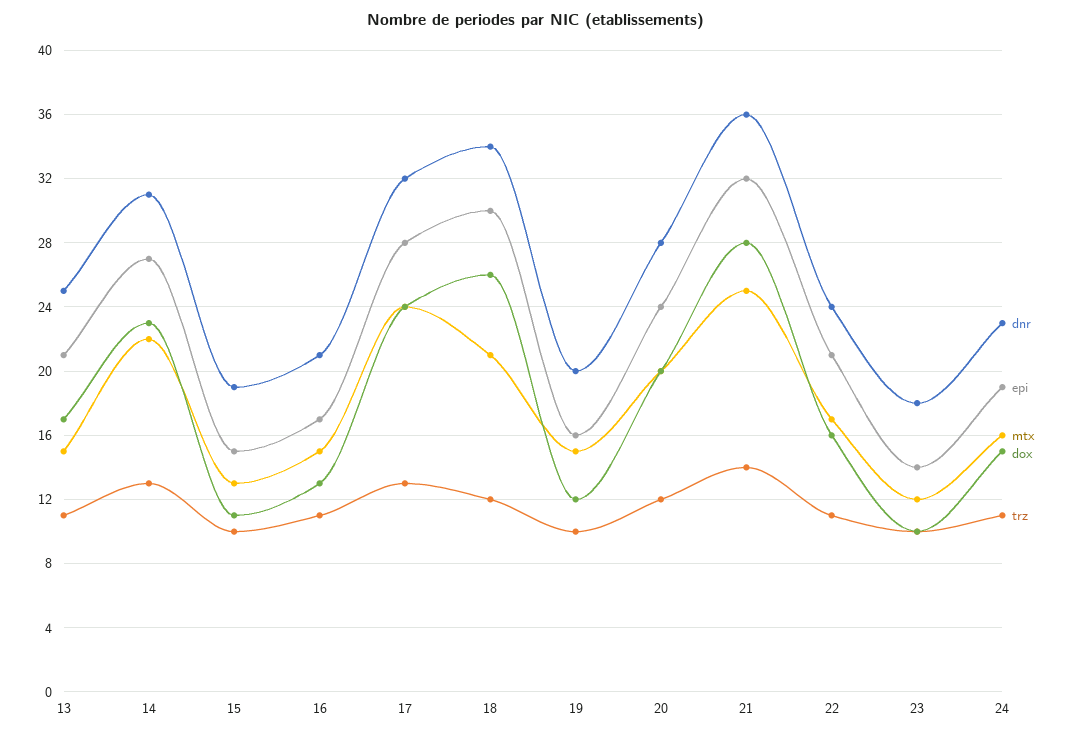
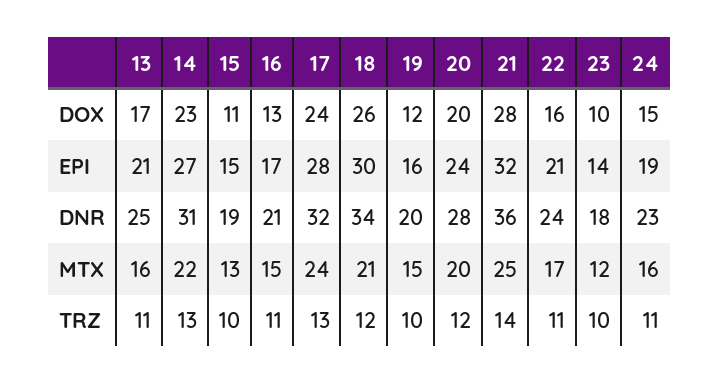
  {
    "dnr": {
      "13": 25,
      "14": 31,
      "15": 19,
      "16": 21,
      "17": 32,
      "18": 34,
      "19": 20,
      "20": 28,
      "21": 36,
      "22": 24,
      "23": 18,
      "24": 23
    },
    "epi": {
      "13": 21,
      "14": 27,
      "15": 15,
      "16": 17,
      "17": 28,
      "18": 30,
      "19": 16,
      "20": 24,
      "21": 32,
      "22": 21,
      "23": 14,
      "24": 19
    },
    "mtx": {
-     "13": 15,
+     "13": 16,
      "14": 22,
      "15": 13,
      "16": 15,
      "17": 24,
      "18": 21,
      "19": 15,
      "20": 20,
      "21": 25,
      "22": 17,
      "23": 12,
      "24": 16
    },
    "dox": {
      "13": 17,
      "14": 23,
      "15": 11,
      "16": 13,
      "17": 24,
      "18": 26,
      "19": 12,
      "20": 20,
      "21": 28,
      "22": 16,
      "23": 10,
      "24": 15
    },
    "trz": {
      "13": 11,
      "14": 13,
      "15": 10,
      "16": 11,
      "17": 13,
      "18": 12,
      "19": 10,
      "20": 12,
      "21": 14,
      "22": 11,
      "23": 10,
      "24": 11
    }
  }

